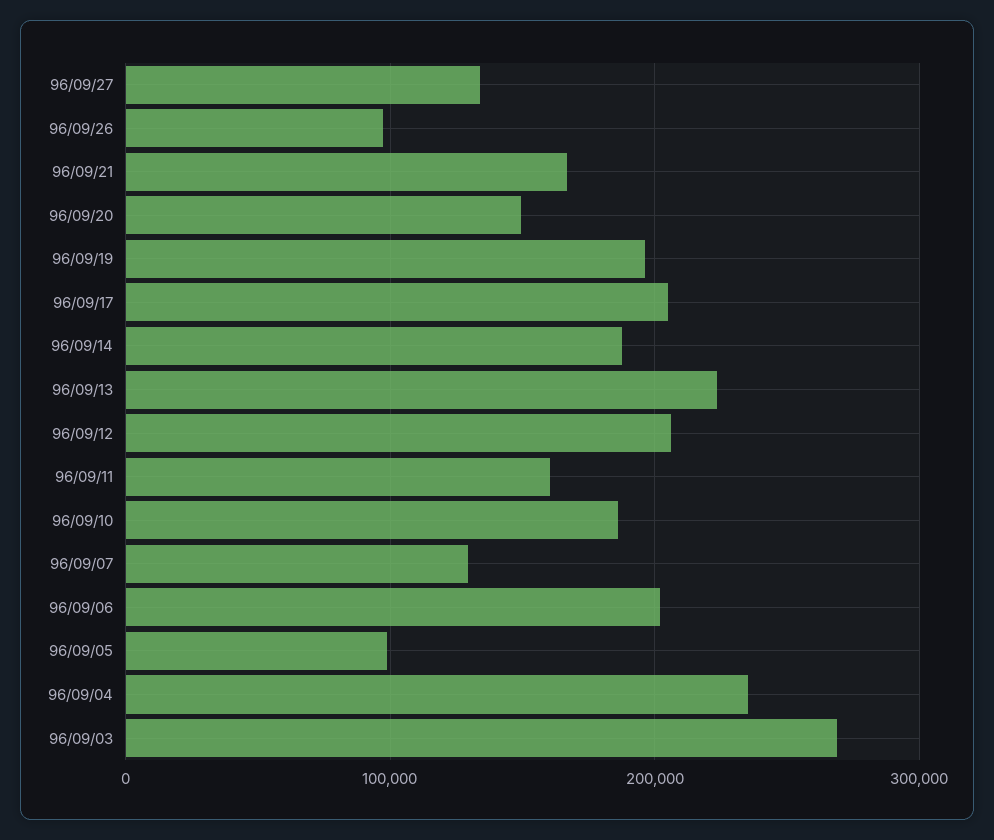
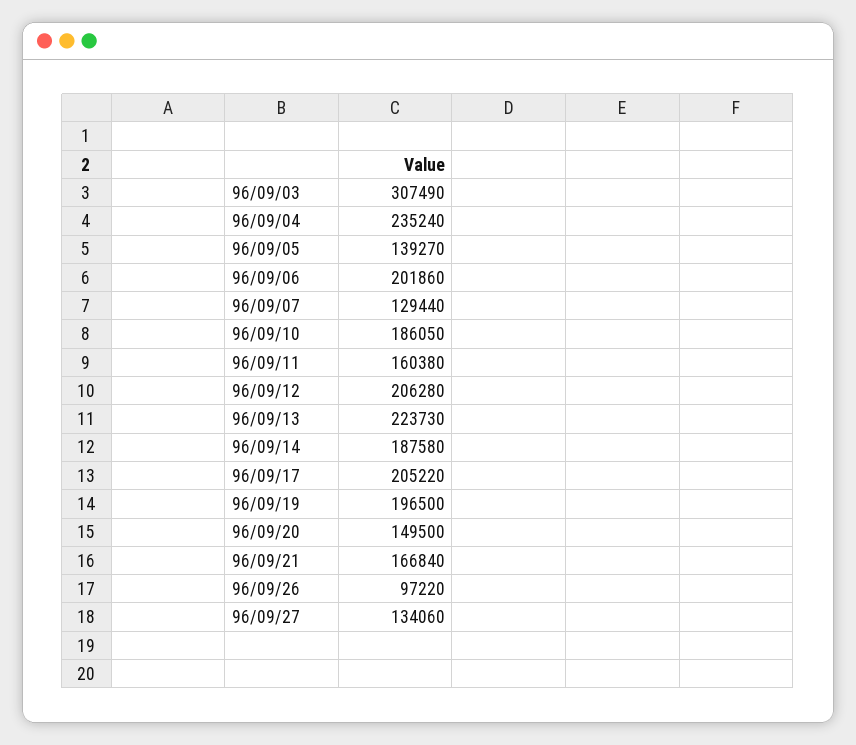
  {
    "96/09/27": 134060,
    "96/09/26": 97220,
    "96/09/21": 166840,
    "96/09/20": 149500,
    "96/09/19": 196500,
    "96/09/17": 205220,
    "96/09/14": 187580,
    "96/09/13": 223730,
    "96/09/12": 206280,
    "96/09/11": 160380,
    "96/09/10": 186050,
    "96/09/07": 129440,
    "96/09/06": 201860,
-   "96/09/05": 100000,
+   "96/09/05": 139270,
    "96/09/04": 235240,
-   "96/09/03": 270000
+   "96/09/03": 307490
  }

